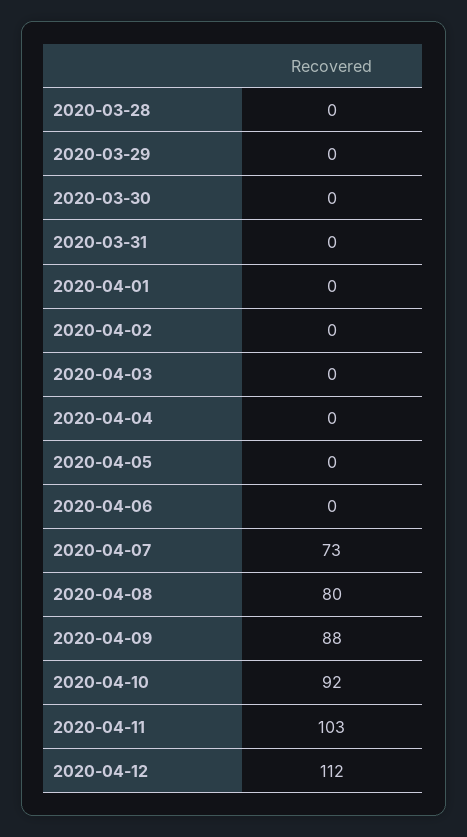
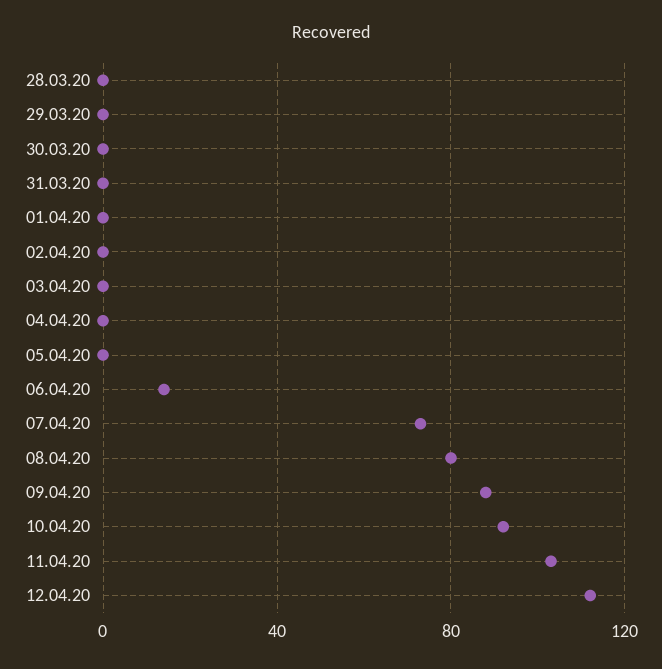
  {
    "2020-03-28": 0,
    "2020-03-29": 0,
    "2020-03-30": 0,
    "2020-03-31": 0,
    "2020-04-01": 0,
    "2020-04-02": 0,
    "2020-04-03": 0,
    "2020-04-04": 0,
    "2020-04-05": 0,
-   "2020-04-06": 0,
+   "2020-04-06": 15,
    "2020-04-07": 73,
    "2020-04-08": 80,
    "2020-04-09": 88,
    "2020-04-10": 92,
    "2020-04-11": 103,
    "2020-04-12": 112
  }

